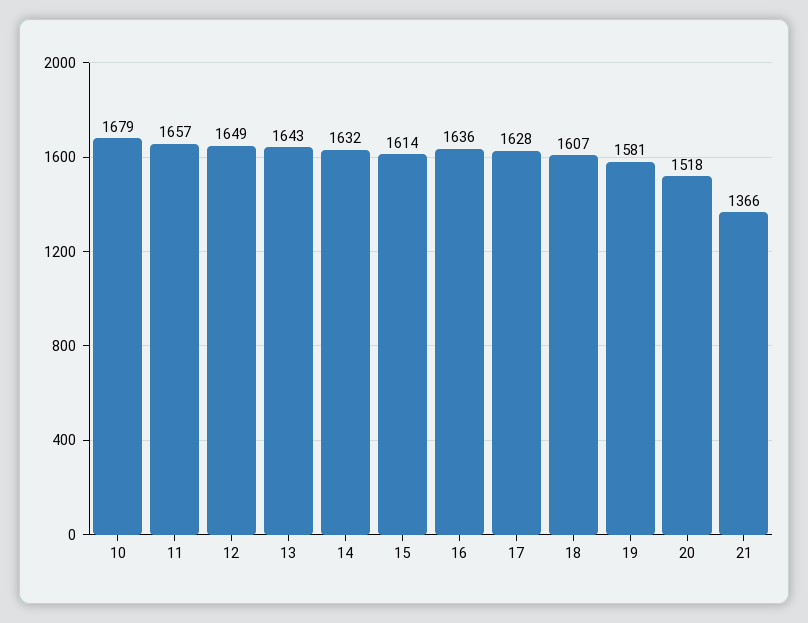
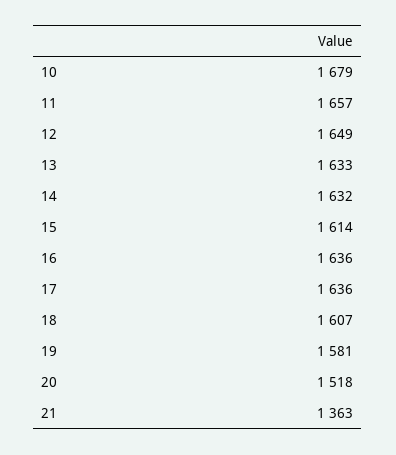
  {
    "10": 1679,
    "11": 1657,
    "12": 1649,
-   "13": 1643,
+   "13": 1633,
    "14": 1632,
    "15": 1614,
    "16": 1636,
-   "17": 1628,
+   "17": 1636,
    "18": 1607,
    "19": 1581,
    "20": 1518,
-   "21": 1366
+   "21": 1363
  }

